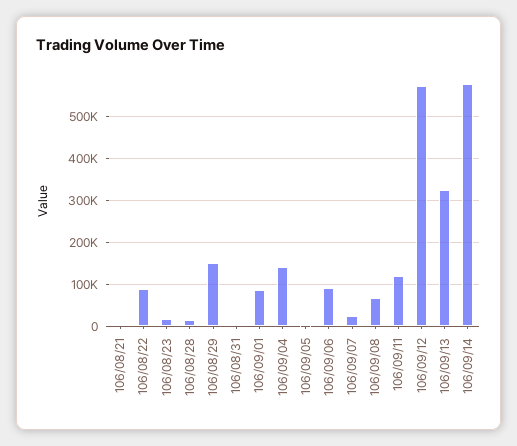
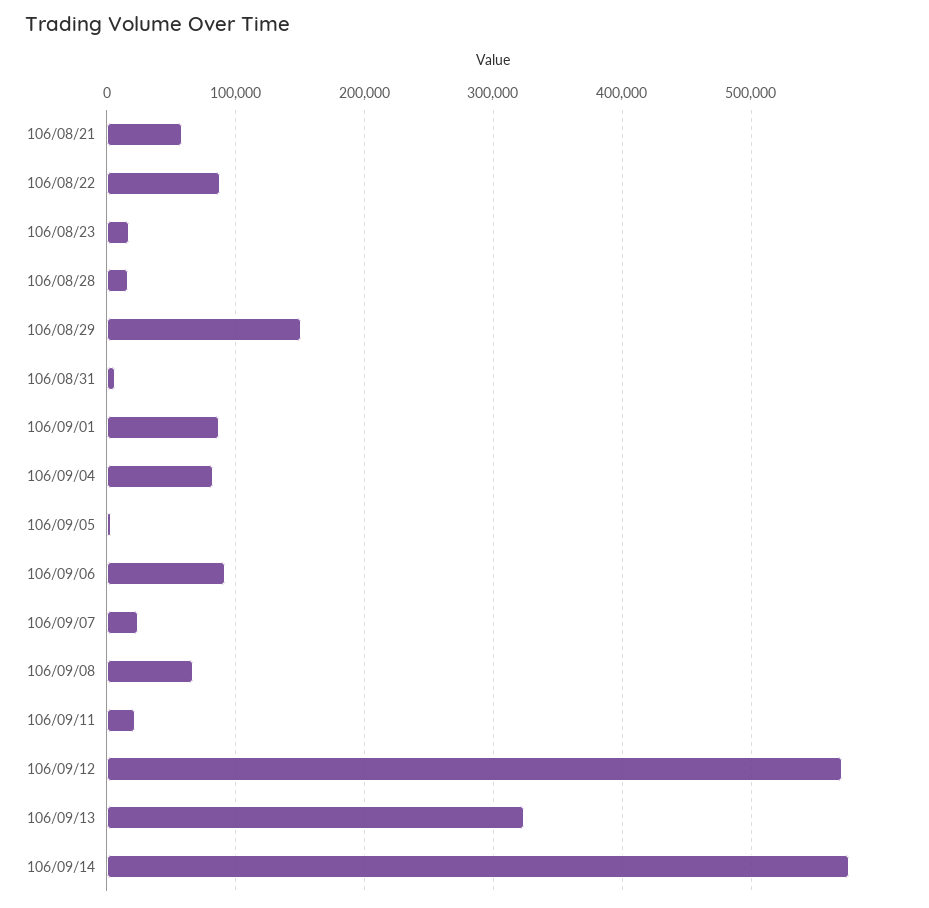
  {
-   "106/08/21": 0,
+   "106/08/21": 60000,
    "106/08/22": 90000,
    "106/08/23": 20000,
    "106/08/28": 20000,
    "106/08/29": 150000,
    "106/08/31": 10000,
    "106/09/01": 90000,
-   "106/09/04": 140000,
+   "106/09/04": 80000,
    "106/09/05": 0,
    "106/09/06": 90000,
    "106/09/07": 20000,
    "106/09/08": 70000,
-   "106/09/11": 120000,
+   "106/09/11": 20000,
    "106/09/12": 570000,
    "106/09/13": 320000,
    "106/09/14": 580000
  }

